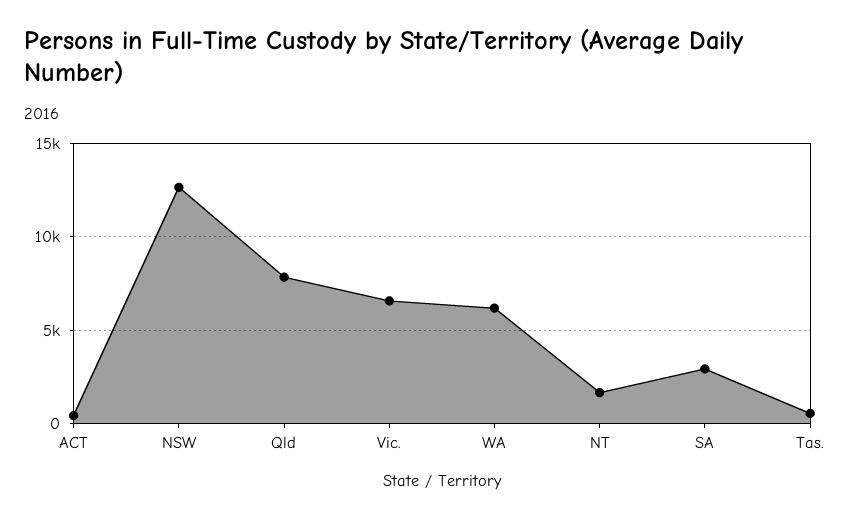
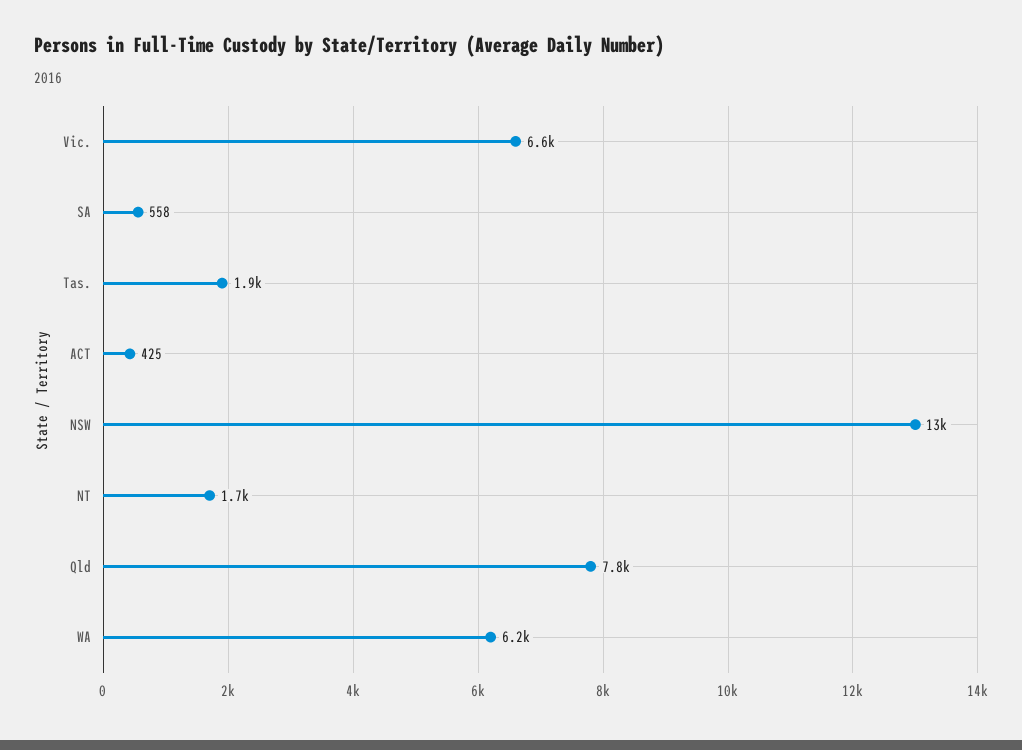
  {
    "ACT": 425,
    "NSW": 13000,
    "Qld": 7800,
    "Vic.": 6600,
    "WA": 6200,
    "NT": 1700,
-   "SA": 3000,
+   "SA": 558,
-   "Tas.": 500
+   "Tas.": 1900
  }

